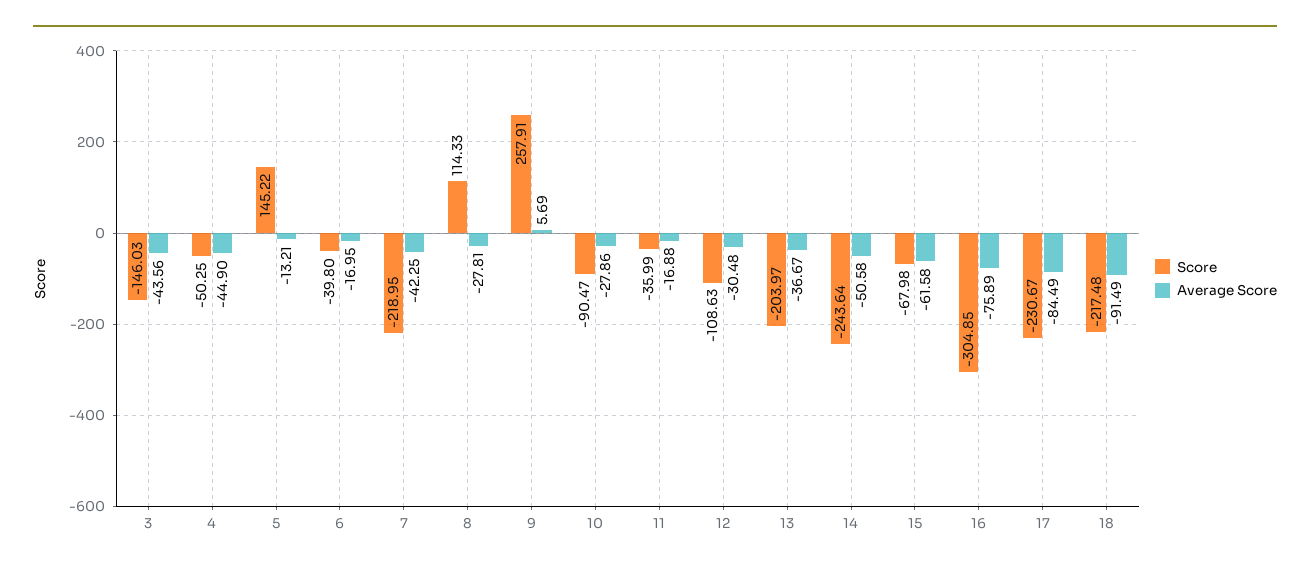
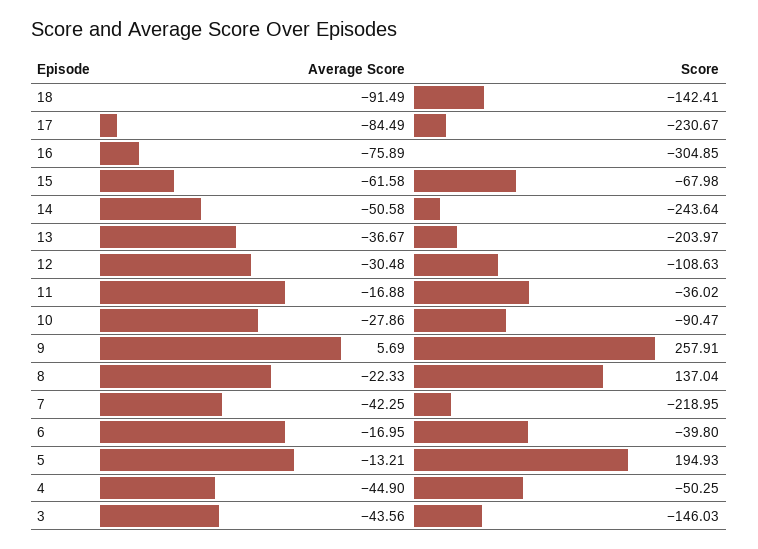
  {
    "Score": {
      "3": -146.03,
      "4": -50.25,
-     "5": 145.22,
+     "5": 194.93,
      "6": -39.8,
      "7": -218.95,
-     "8": 114.33,
+     "8": 137.04,
      "9": 257.91,
      "10": -90.47,
-     "11": -35.99,
+     "11": -36.02,
      "12": -108.63,
      "13": -203.97,
      "14": -243.64,
      "15": -67.98,
      "16": -304.85,
      "17": -230.67,
-     "18": -217.48
+     "18": -142.41
    },
    "Average Score": {
      "3": -43.56,
      "4": -44.9,
      "5": -13.21,
      "6": -16.95,
      "7": -42.25,
-     "8": -27.81,
+     "8": -22.33,
      "9": 5.69,
      "10": -27.86,
      "11": -16.88,
      "12": -30.48,
      "13": -36.67,
      "14": -50.58,
      "15": -61.58,
      "16": -75.89,
      "17": -84.49,
      "18": -91.49
    }
  }

